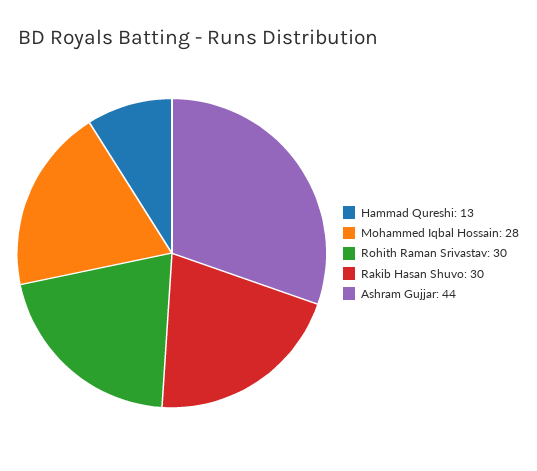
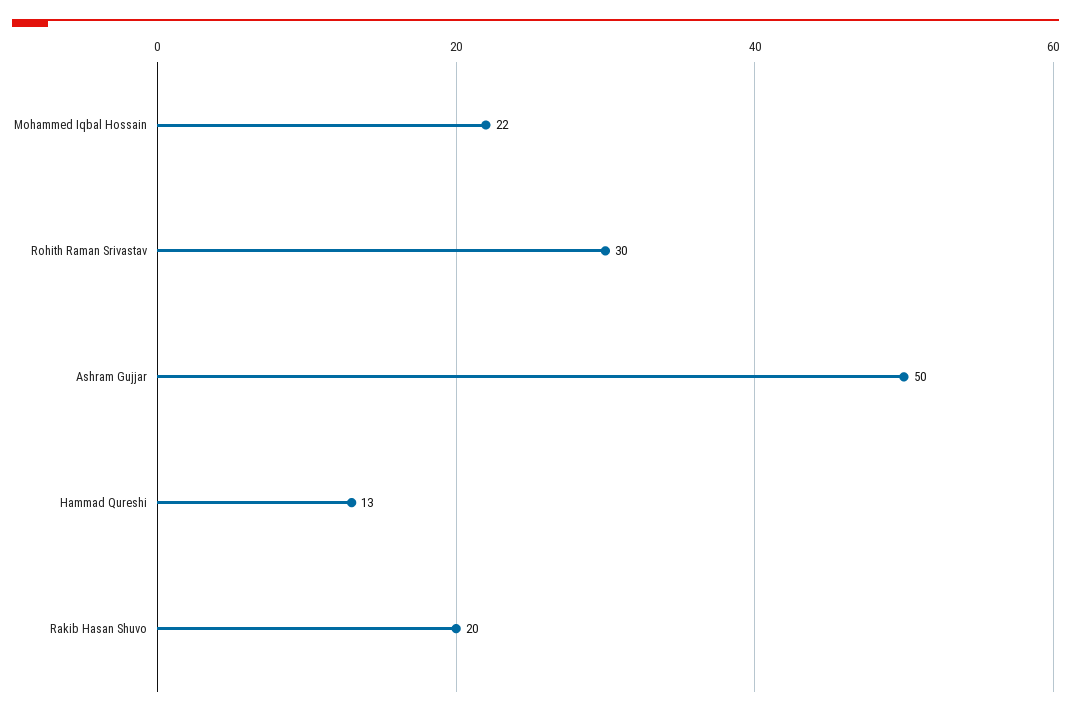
  {
    "Hammad Qureshi": 13,
-   "Mohammed Iqbal Hossain": 28,
+   "Mohammed Iqbal Hossain": 22,
    "Rohith Raman Srivastav": 30,
-   "Rakib Hasan Shuvo": 30,
+   "Rakib Hasan Shuvo": 20,
-   "Ashram Gujjar": 44
+   "Ashram Gujjar": 50
  }

